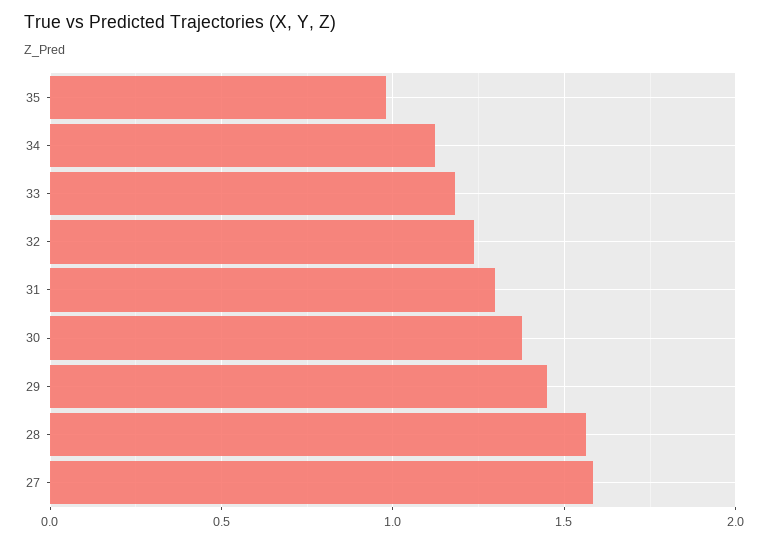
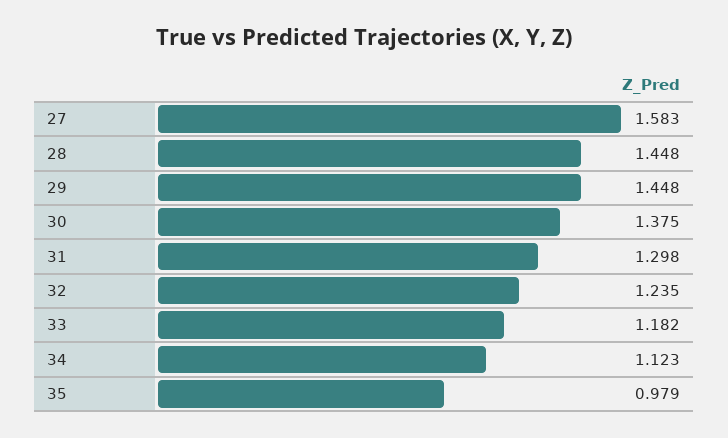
  {
    "35": 0.979,
    "34": 1.123,
    "33": 1.182,
    "32": 1.235,
    "31": 1.298,
    "30": 1.375,
    "29": 1.448,
-   "28": 1.55,
+   "28": 1.448,
    "27": 1.583
  }

